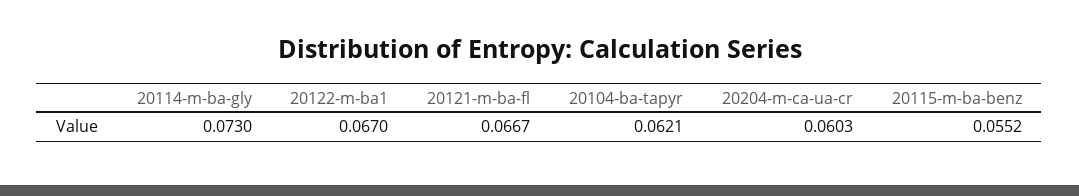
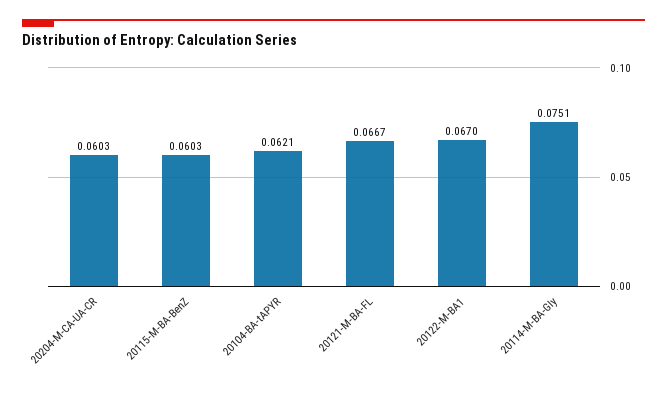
  {
-   "20114-m-ba-gly": 0.073,
+   "20114-m-ba-gly": 0.0751,
    "20122-m-ba1": 0.067,
    "20121-m-ba-fl": 0.0667,
    "20104-ba-tapyr": 0.0621,
    "20204-m-ca-ua-cr": 0.0603,
-   "20115-m-ba-benz": 0.0552
+   "20115-m-ba-benz": 0.0603
  }

